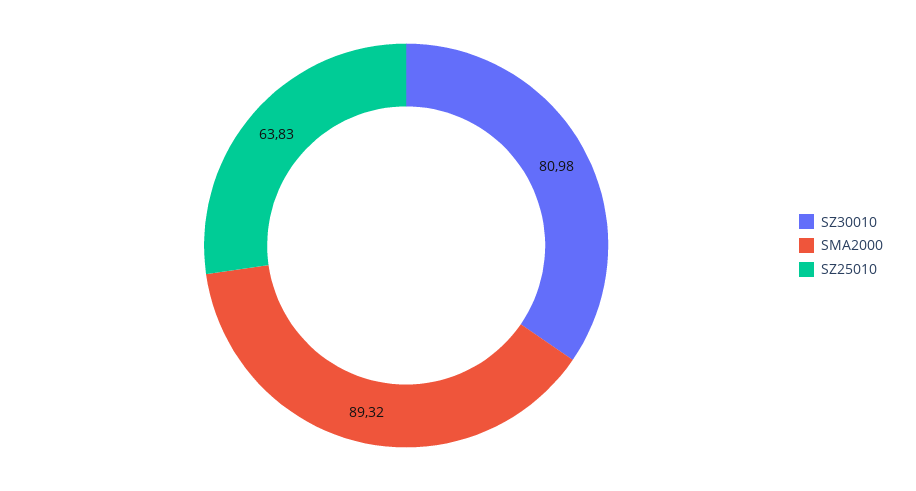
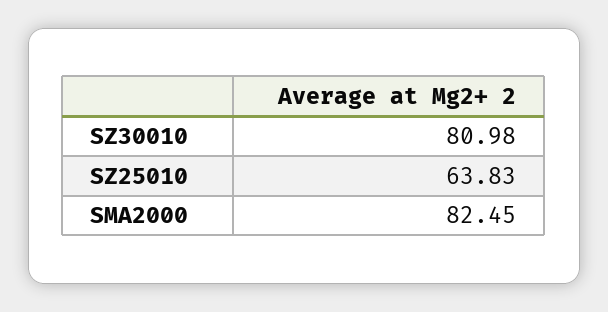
  {
    "SZ30010": 80.98,
-   "SMA2000": 89.32,
+   "SMA2000": 82.45,
    "SZ25010": 63.83
  }

